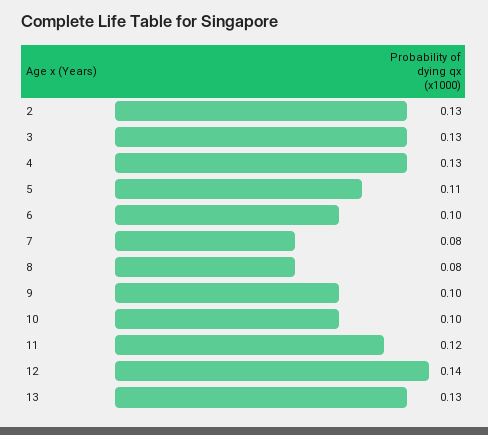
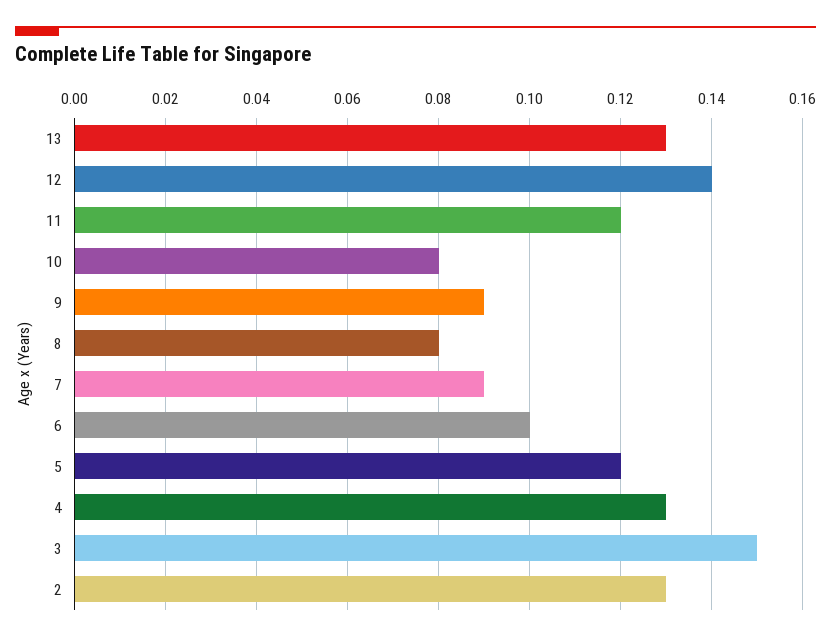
  {
    "2": 0.13,
-   "3": 0.13,
+   "3": 0.15,
    "4": 0.13,
-   "5": 0.11,
+   "5": 0.12,
    "6": 0.1,
-   "7": 0.08,
+   "7": 0.09,
    "8": 0.08,
-   "9": 0.1,
+   "9": 0.09,
-   "10": 0.1,
+   "10": 0.08,
    "11": 0.12,
    "12": 0.14,
    "13": 0.13
  }

